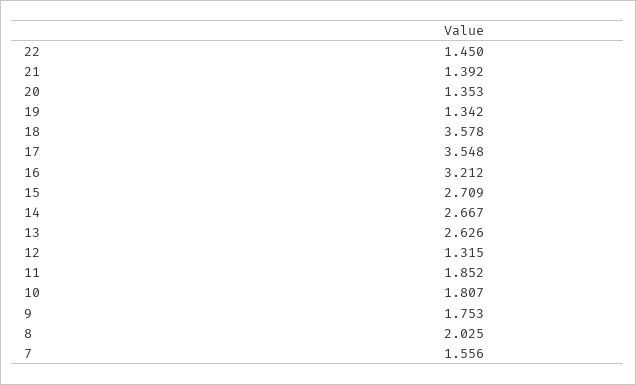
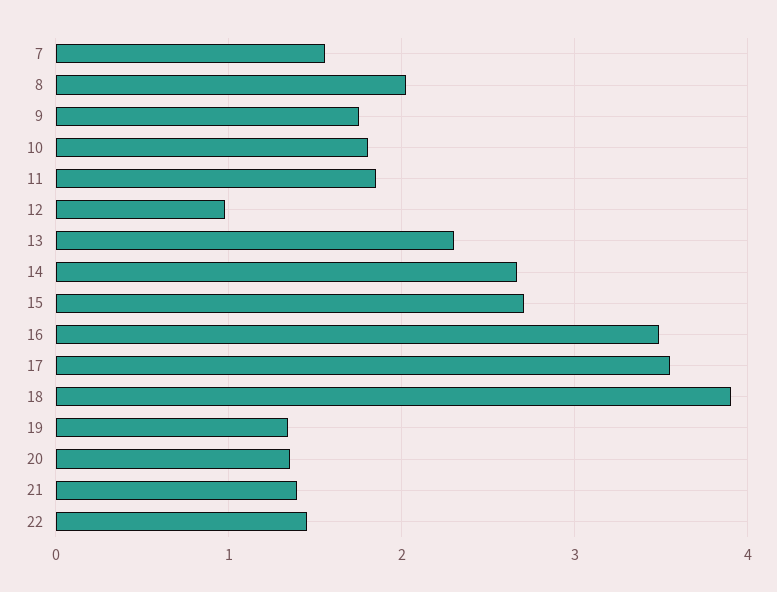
  {
    "22": 1.45,
    "21": 1.392,
    "20": 1.353,
    "19": 1.342,
-   "18": 3.578,
+   "18": 3.9,
    "17": 3.548,
-   "16": 3.212,
+   "16": 3.5,
    "15": 2.709,
    "14": 2.667,
-   "13": 2.626,
+   "13": 2.3,
-   "12": 1.315,
+   "12": 1,
    "11": 1.852,
    "10": 1.807,
    "9": 1.753,
    "8": 2.025,
    "7": 1.556
  }

